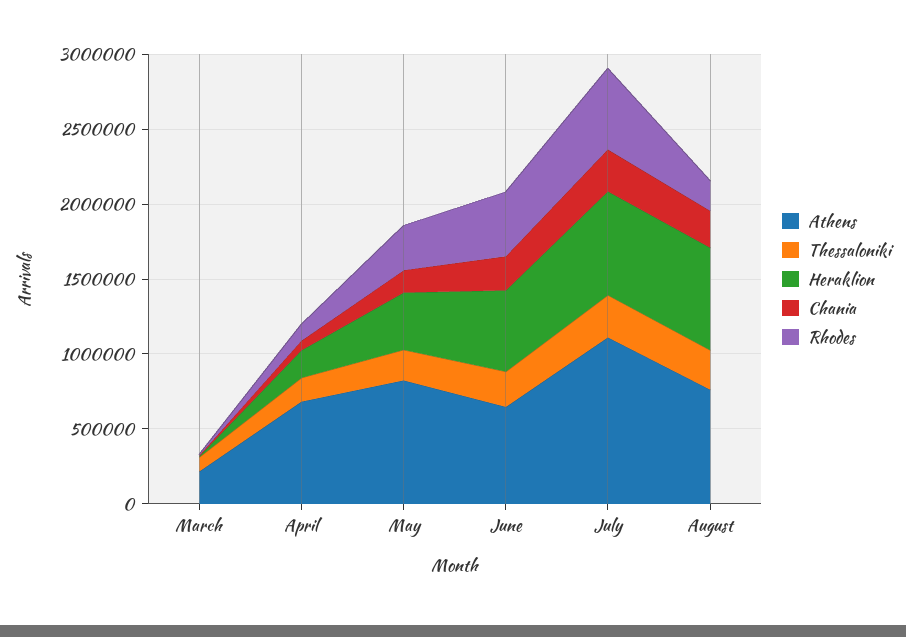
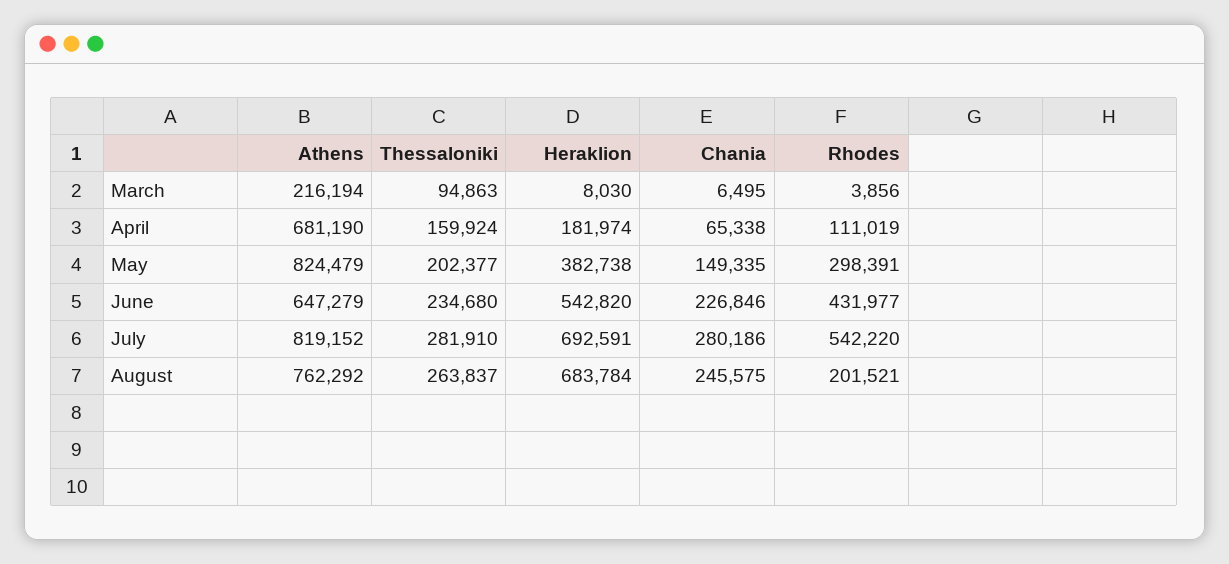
  {
    "Athens": {
      "March": 216194,
      "April": 681190,
      "May": 824479,
      "June": 647279,
-     "July": 1100000,
+     "July": 819152,
      "August": 762292
    },
    "Thessaloniki": {
      "March": 94863,
      "April": 159924,
      "May": 202377,
      "June": 234680,
      "July": 281910,
      "August": 263837
    },
    "Heraklion": {
      "March": 8030,
      "April": 181974,
      "May": 382738,
      "June": 542820,
      "July": 692591,
      "August": 683784
    },
    "Chania": {
      "March": 6495,
      "April": 65338,
      "May": 149335,
      "June": 226846,
      "July": 280186,
      "August": 245575
    },
    "Rhodes": {
      "March": 3856,
      "April": 111019,
      "May": 298391,
      "June": 431977,
      "July": 542220,
      "August": 201521
    }
  }

